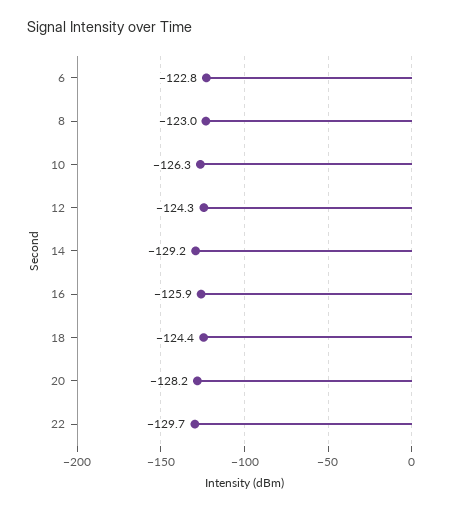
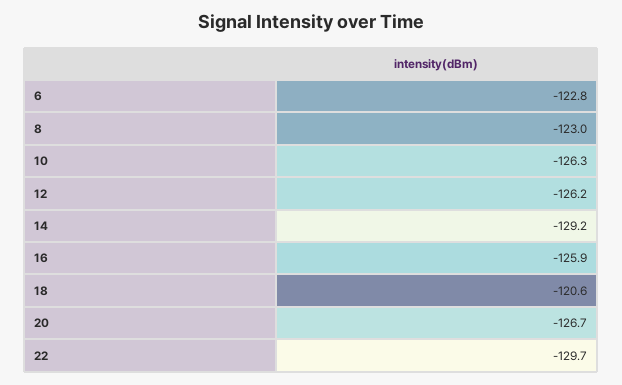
  {
    "6": -122.8,
    "8": -123,
    "10": -126.3,
-   "12": -124.3,
+   "12": -126.2,
    "14": -129.2,
    "16": -125.9,
-   "18": -124.4,
+   "18": -120.6,
-   "20": -128.2,
+   "20": -126.7,
    "22": -129.7
  }

